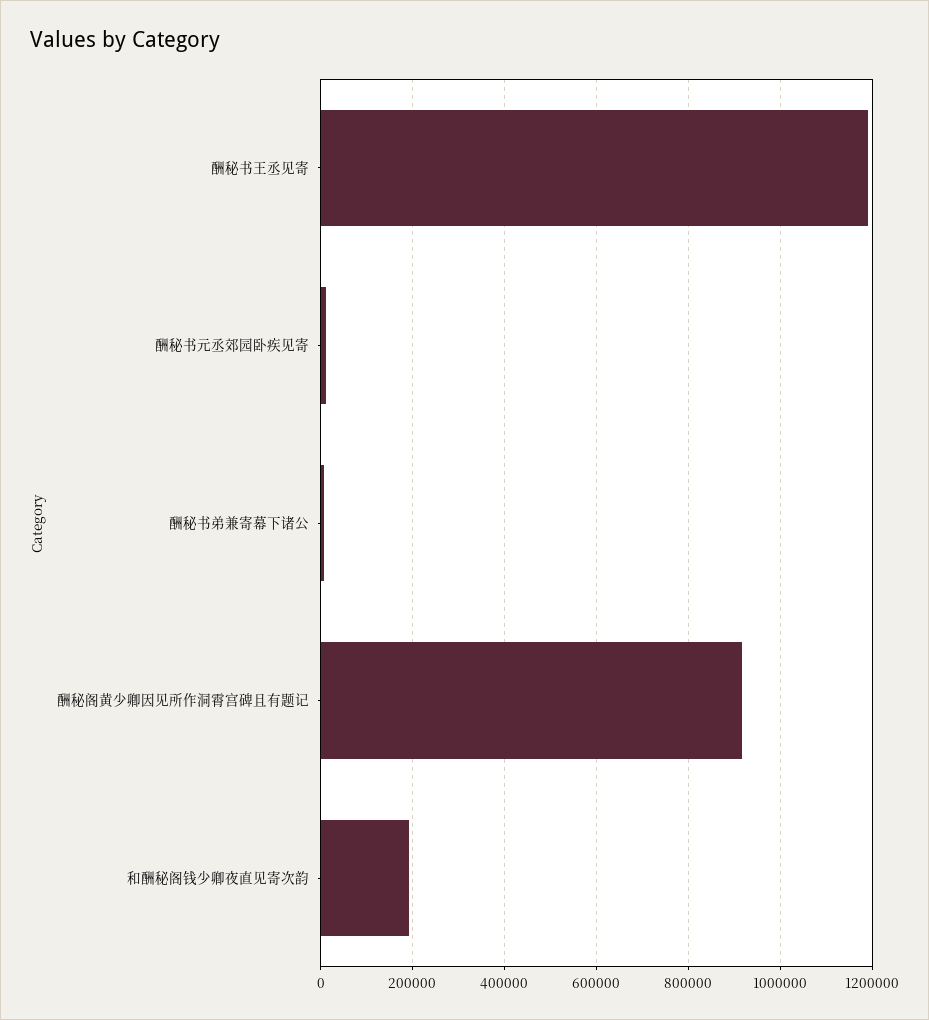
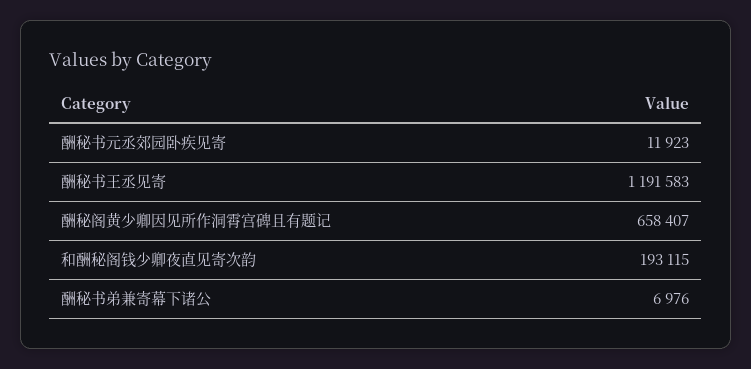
  {
    "酬秘书王丞见寄": 1191583,
    "酬秘书元丞郊园卧疾见寄": 11923,
    "酬秘书弟兼寄幕下诸公": 6976,
-   "酬秘阁黄少卿因见所作洞霄宫碑且有题记": 920000,
+   "酬秘阁黄少卿因见所作洞霄宫碑且有题记": 658407,
    "和酬秘阁钱少卿夜直见寄次韵": 193115
  }

